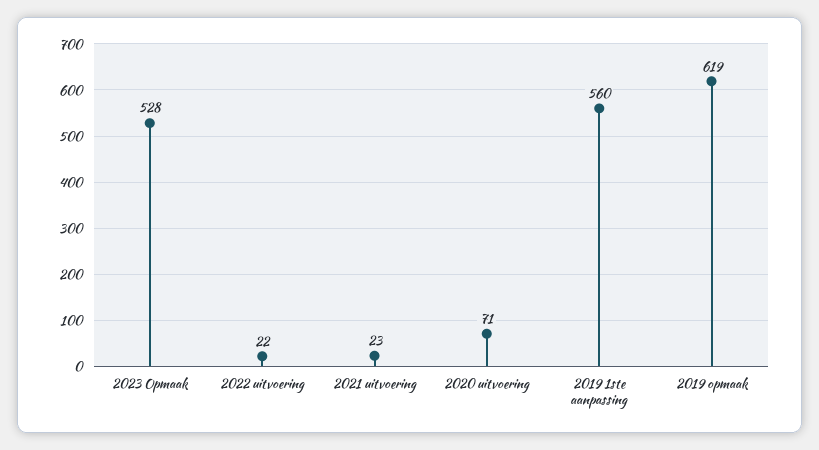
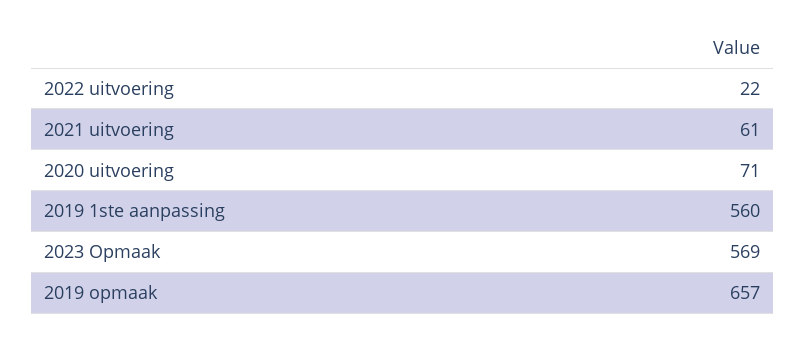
  {
-   "2023 Opmaak": 528,
+   "2023 Opmaak": 569,
    "2022 uitvoering": 22,
-   "2021 uitvoering": 23,
+   "2021 uitvoering": 61,
    "2020 uitvoering": 71,
    "2019 1ste aanpassing": 560,
-   "2019 opmaak": 619
+   "2019 opmaak": 657
  }

